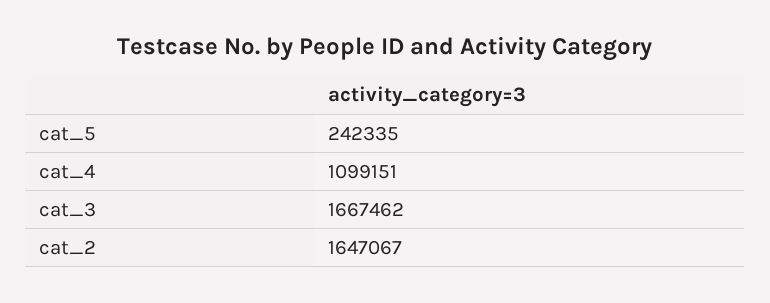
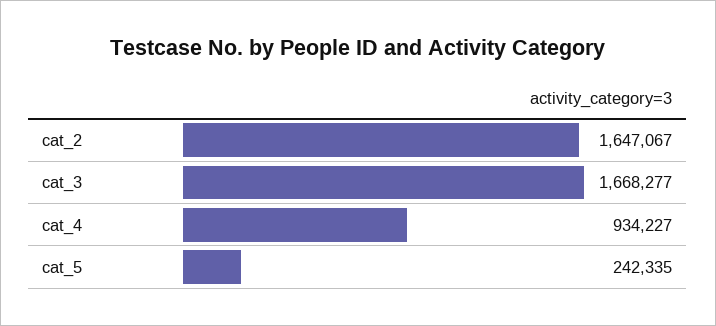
  {
    "cat_5": 242335,
-   "cat_4": 1099151,
+   "cat_4": 934227,
-   "cat_3": 1667462,
+   "cat_3": 1668277,
    "cat_2": 1647067
  }

